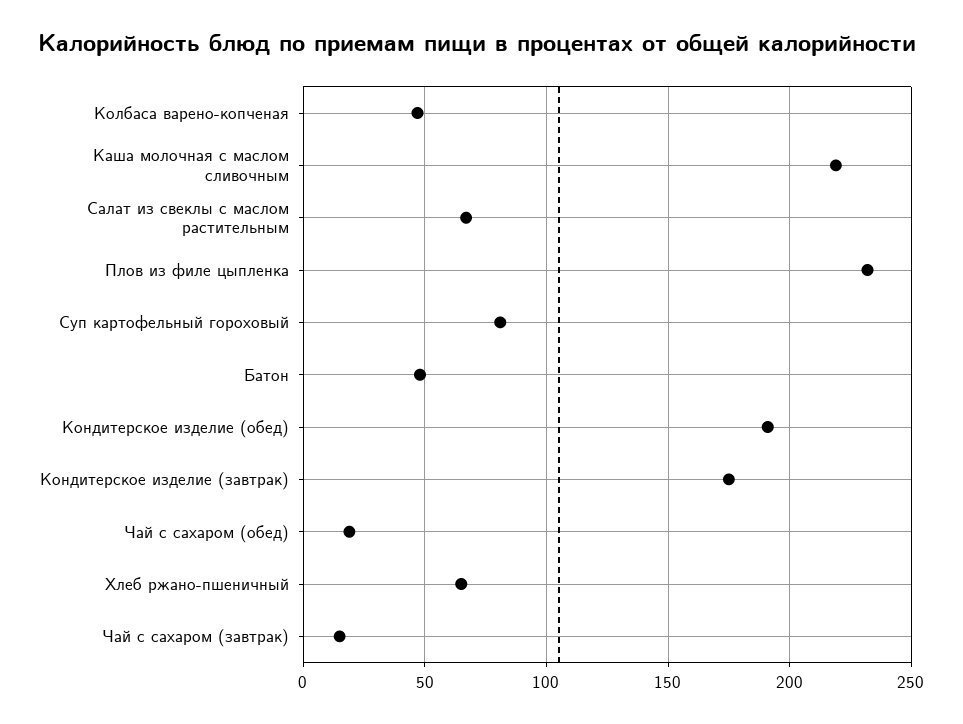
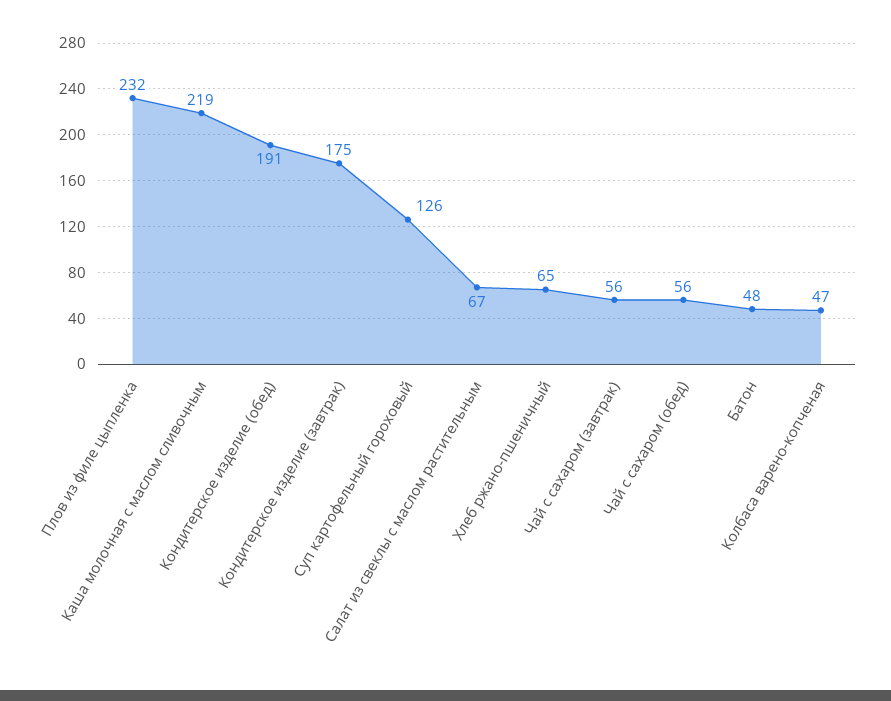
  {
    "Колбаса варено-копченая": 47,
    "Каша молочная с маслом сливочным": 219,
    "Салат из свеклы с маслом растительным": 67,
    "Плов из филе цыпленка": 232,
-   "Суп картофельный гороховый": 80,
+   "Суп картофельный гороховый": 126,
    "Батон": 48,
    "Кондитерское изделие (обед)": 191,
    "Кондитерское изделие (завтрак)": 175,
-   "Чай с сахаром (обед)": 20,
+   "Чай с сахаром (обед)": 56,
    "Хлеб ржано-пшеничный": 65,
-   "Чай с сахаром (завтрак)": 15
+   "Чай с сахаром (завтрак)": 56
  }

